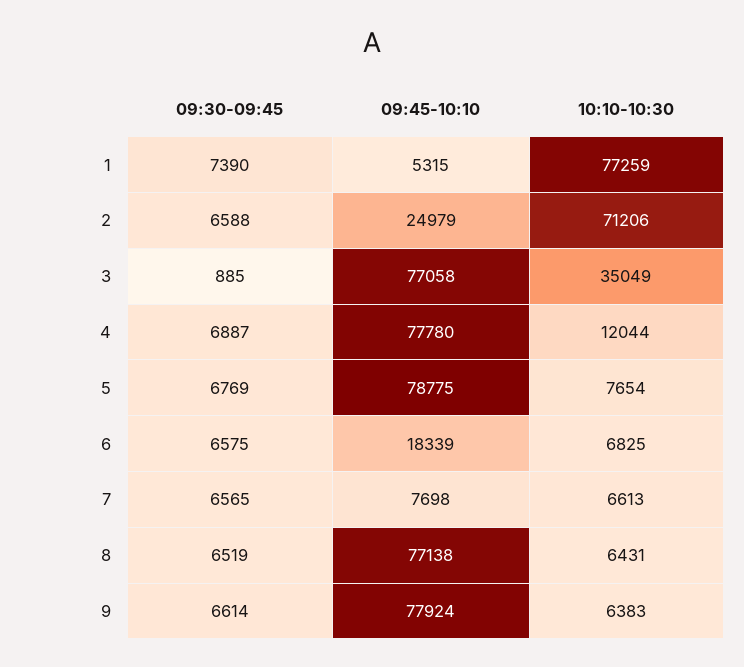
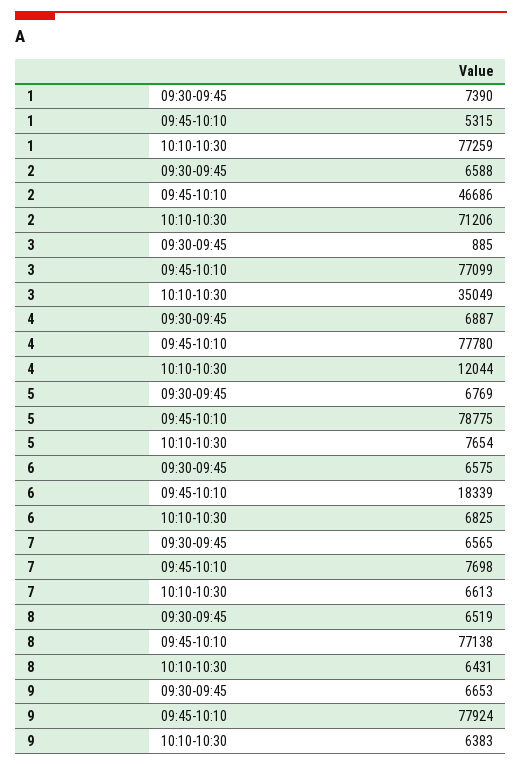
  {
    "09:30-09:45": {
      "1": 7390,
      "2": 6588,
      "3": 885,
      "4": 6887,
      "5": 6769,
      "6": 6575,
      "7": 6565,
      "8": 6519,
-     "9": 6614
+     "9": 6653
    },
    "09:45-10:10": {
      "1": 5315,
-     "2": 24979,
+     "2": 46686,
-     "3": 77058,
+     "3": 77099,
      "4": 77780,
      "5": 78775,
      "6": 18339,
      "7": 7698,
      "8": 77138,
      "9": 77924
    },
    "10:10-10:30": {
      "1": 77259,
      "2": 71206,
      "3": 35049,
      "4": 12044,
      "5": 7654,
      "6": 6825,
      "7": 6613,
      "8": 6431,
      "9": 6383
    }
  }

